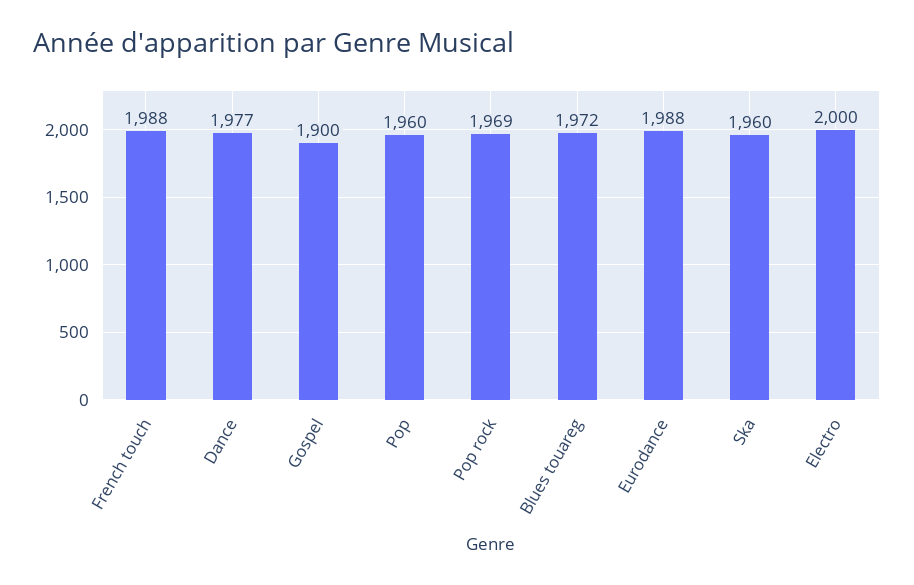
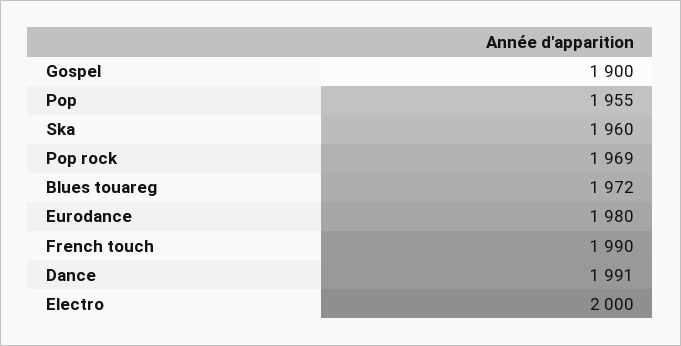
  {
-   "French touch": 1988,
+   "French touch": 1990,
-   "Dance": 1977,
+   "Dance": 1991,
    "Gospel": 1900,
-   "Pop": 1960,
+   "Pop": 1955,
    "Pop rock": 1969,
    "Blues touareg": 1972,
-   "Eurodance": 1988,
+   "Eurodance": 1980,
    "Ska": 1960,
    "Electro": 2000
  }

